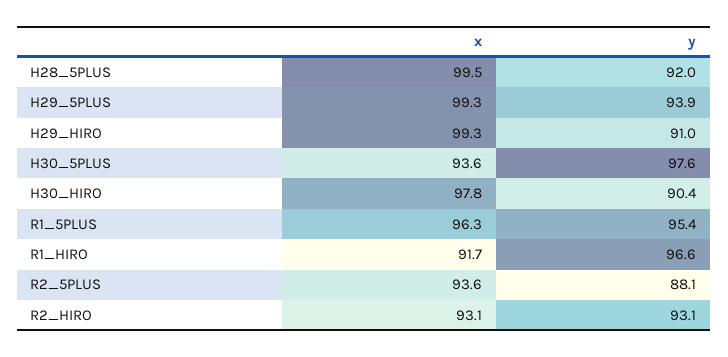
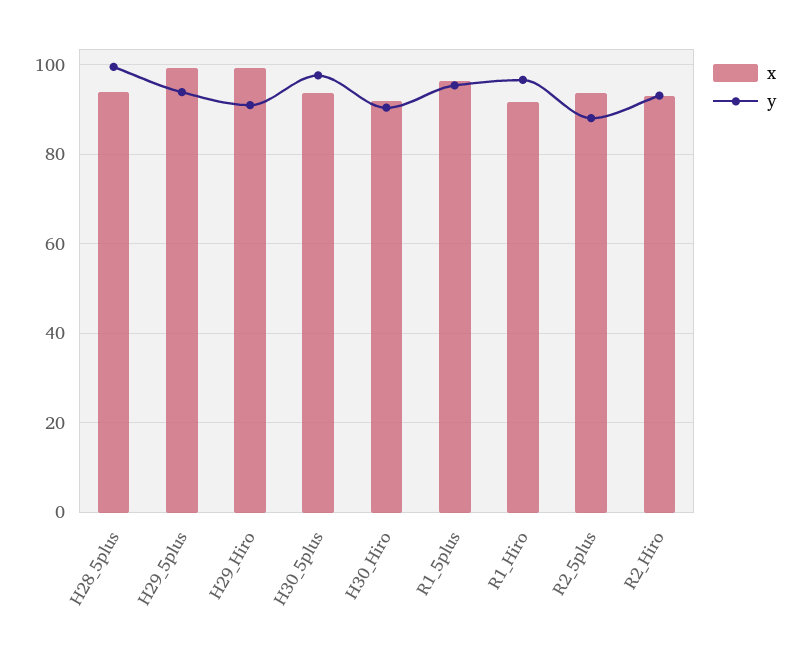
  {
    "x": {
-     "H28_5PLUS": 99.5,
+     "H28_5PLUS": 94,
      "H29_5PLUS": 99.3,
      "H29_HIRO": 99.3,
      "H30_5PLUS": 93.6,
-     "H30_HIRO": 97.8,
+     "H30_HIRO": 92,
      "R1_5PLUS": 96.3,
      "R1_HIRO": 91.7,
      "R2_5PLUS": 93.6,
      "R2_HIRO": 93.1
    },
    "y": {
-     "H28_5PLUS": 92,
+     "H28_5PLUS": 100,
      "H29_5PLUS": 93.9,
      "H29_HIRO": 91,
      "H30_5PLUS": 97.6,
      "H30_HIRO": 90.4,
      "R1_5PLUS": 95.4,
      "R1_HIRO": 96.6,
      "R2_5PLUS": 88.1,
      "R2_HIRO": 93.1
    }
  }

